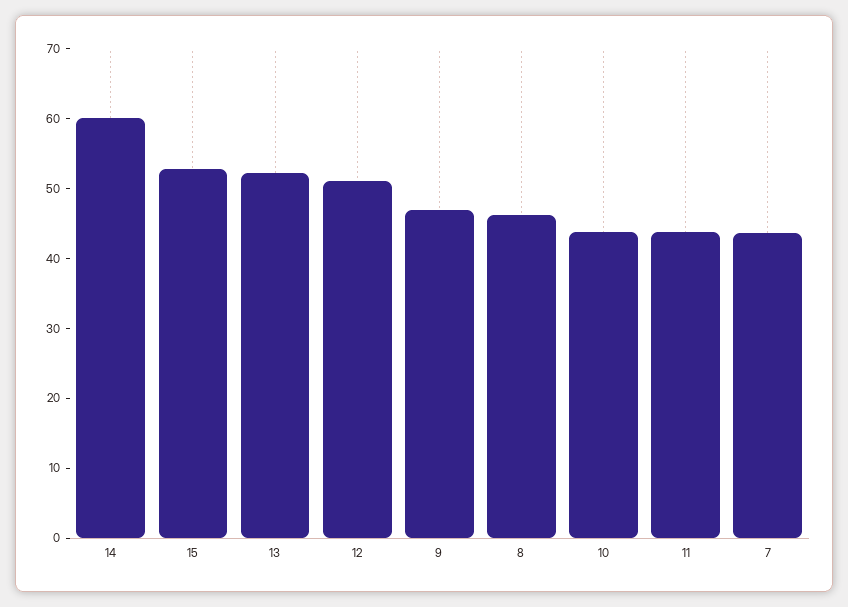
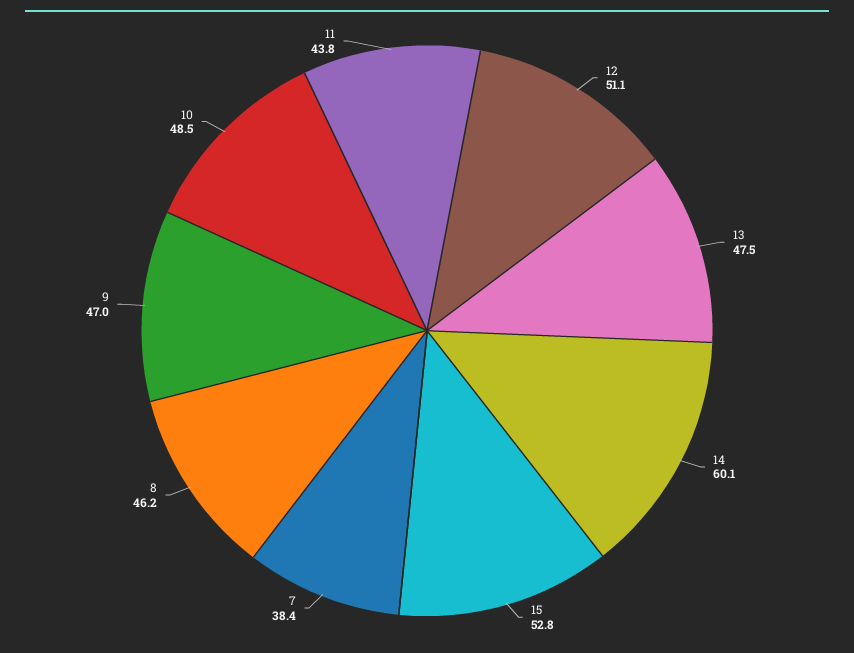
  {
    "14": 60.1,
    "15": 52.8,
-   "13": 52,
+   "13": 47.5,
    "12": 51.1,
    "9": 47,
    "8": 46.2,
-   "10": 44,
+   "10": 48.5,
    "11": 43.8,
-   "7": 44
+   "7": 38.4
  }

